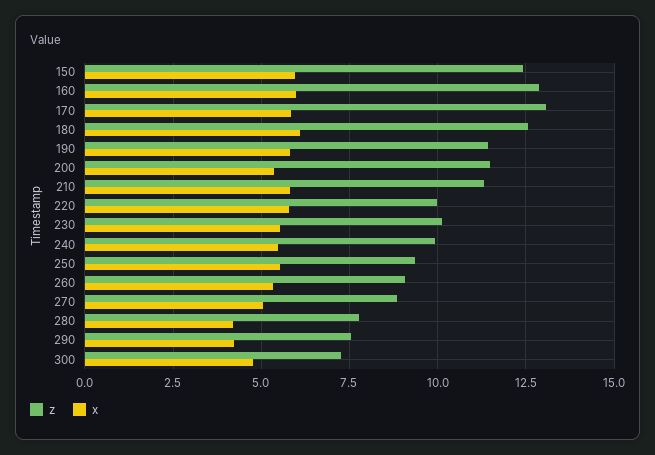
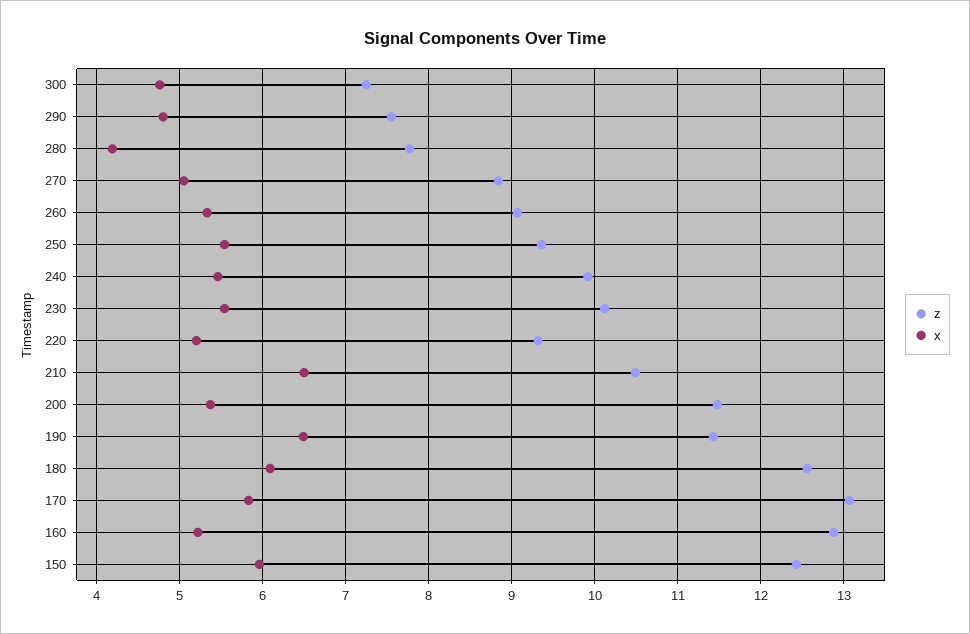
  {
    "z": {
      "150": 12.4,
      "160": 12.9,
      "170": 13.1,
      "180": 12.6,
      "190": 11.4,
      "200": 11.5,
-     "210": 11.25,
+     "210": 10.5,
-     "220": 10,
+     "220": 9.3,
      "230": 10.1,
      "240": 9.9,
      "250": 9.4,
      "260": 9.1,
      "270": 8.8,
      "280": 7.8,
      "290": 7.6,
      "300": 7.3
    },
    "x": {
      "150": 6,
-     "160": 6,
+     "160": 5.2,
      "170": 5.8,
      "180": 6.1,
-     "190": 5.75,
+     "190": 6.5,
      "200": 5.4,
-     "210": 5.75,
+     "210": 6.5,
-     "220": 5.75,
+     "220": 5.2,
      "230": 5.5,
      "240": 5.5,
      "250": 5.5,
      "260": 5.3,
      "270": 5.1,
      "280": 4.2,
-     "290": 4.25,
+     "290": 4.8,
      "300": 4.8
    }
  }

